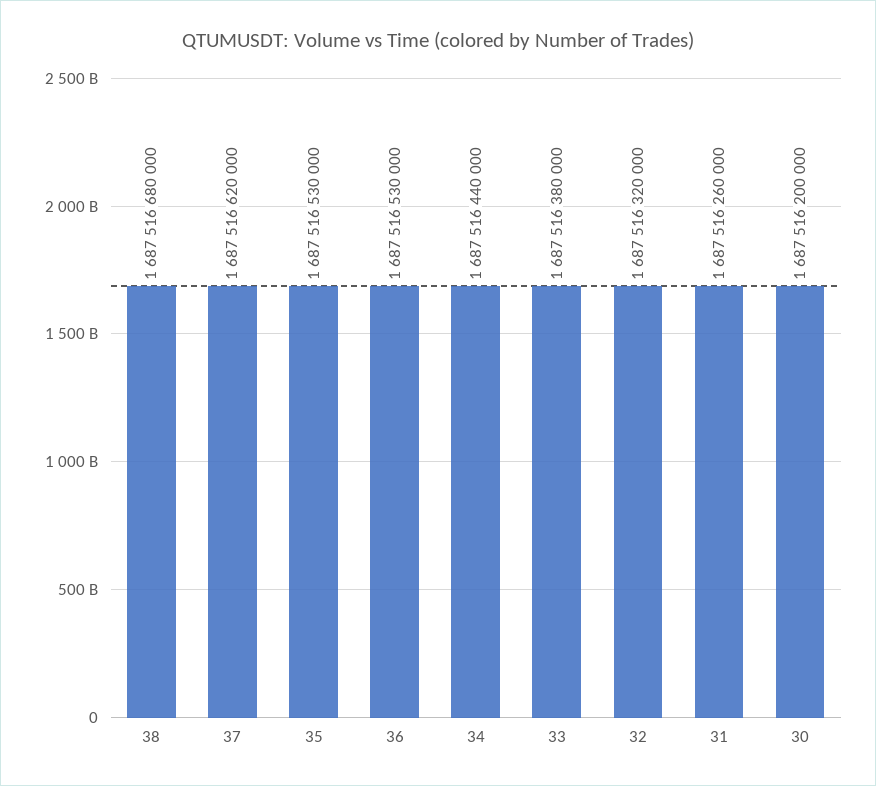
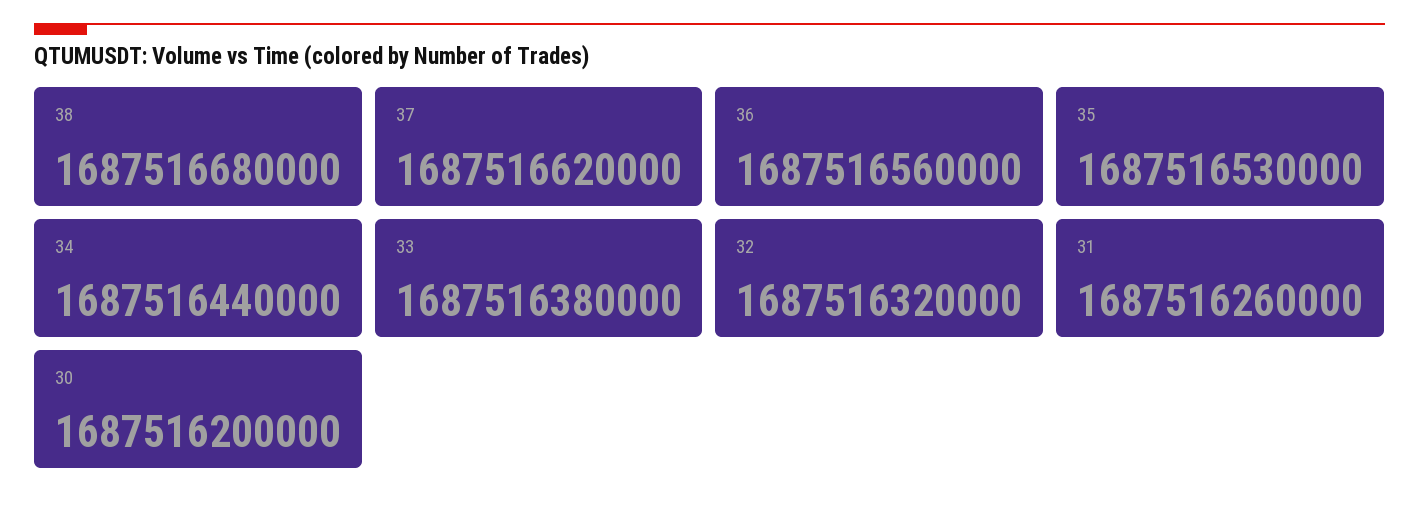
  {
    "38": 1687516680000,
    "37": 1687516620000,
    "35": 1687516530000,
-   "36": 1687516530000,
+   "36": 1687516560000,
    "34": 1687516440000,
    "33": 1687516380000,
    "32": 1687516320000,
    "31": 1687516260000,
    "30": 1687516200000
  }

